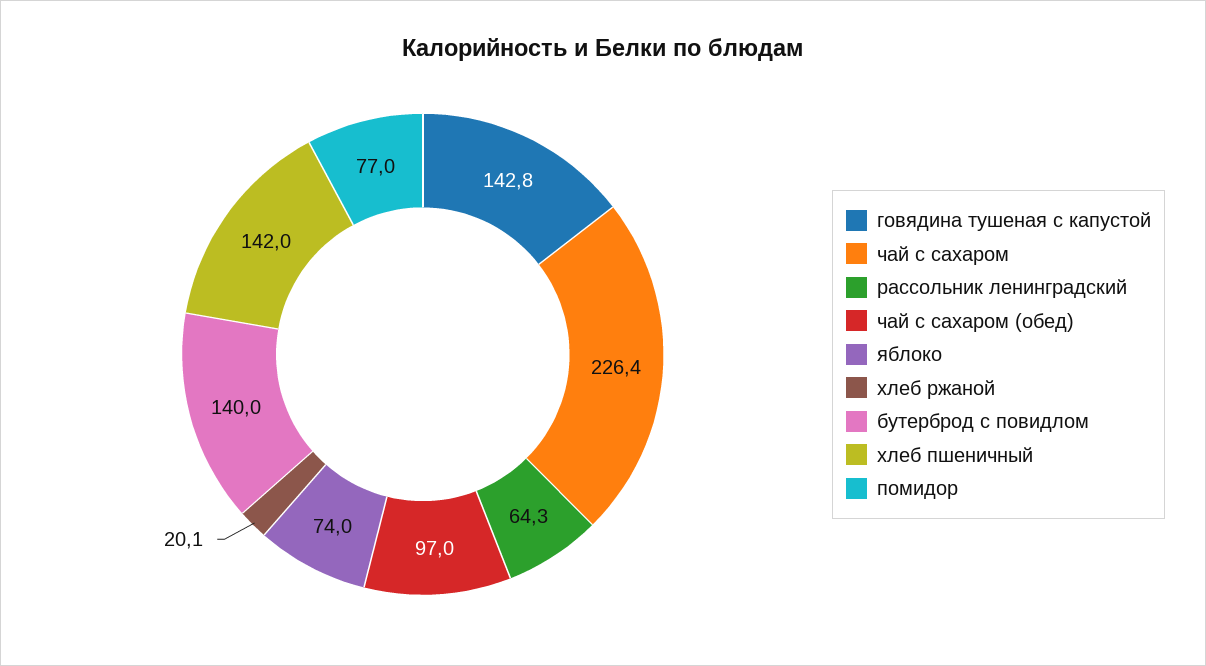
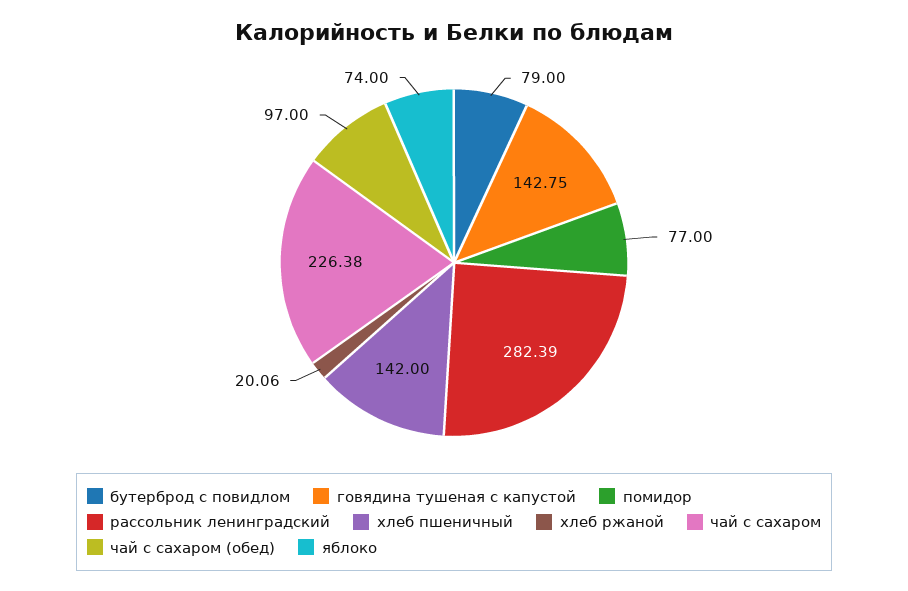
  {
    "говядина тушеная с капустой": 142.75,
    "чай с сахаром": 226.38,
-   "рассольник ленинградский": 64.3,
+   "рассольник ленинградский": 282.39,
    "чай с сахаром (обед)": 97,
    "яблоко": 74,
    "хлеб ржаной": 20.06,
-   "бутерброд с повидлом": 140,
+   "бутерброд с повидлом": 79,
    "хлеб пшеничный": 142,
    "помидор": 77
  }

